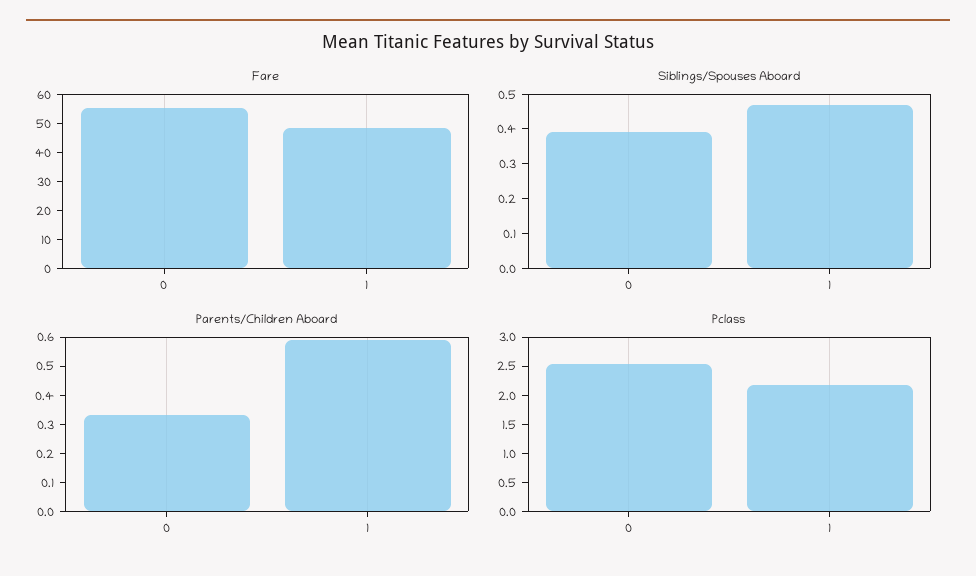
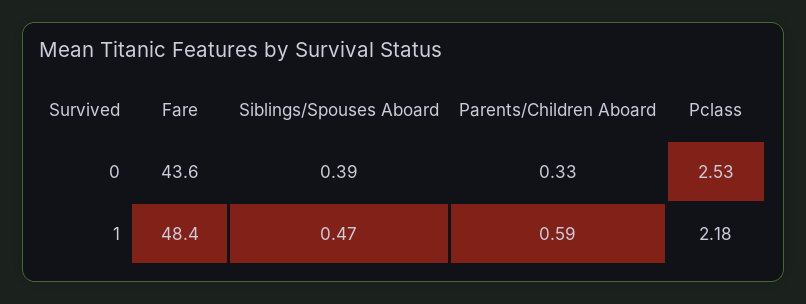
  {
    "Fare": {
-     "0": 55,
+     "0": 43.6,
      "1": 48.4
    },
    "Siblings/Spouses Aboard": {
      "0": 0.39,
      "1": 0.47
    },
    "Parents/Children Aboard": {
      "0": 0.33,
      "1": 0.59
    },
    "Pclass": {
      "0": 2.53,
      "1": 2.18
    }
  }

